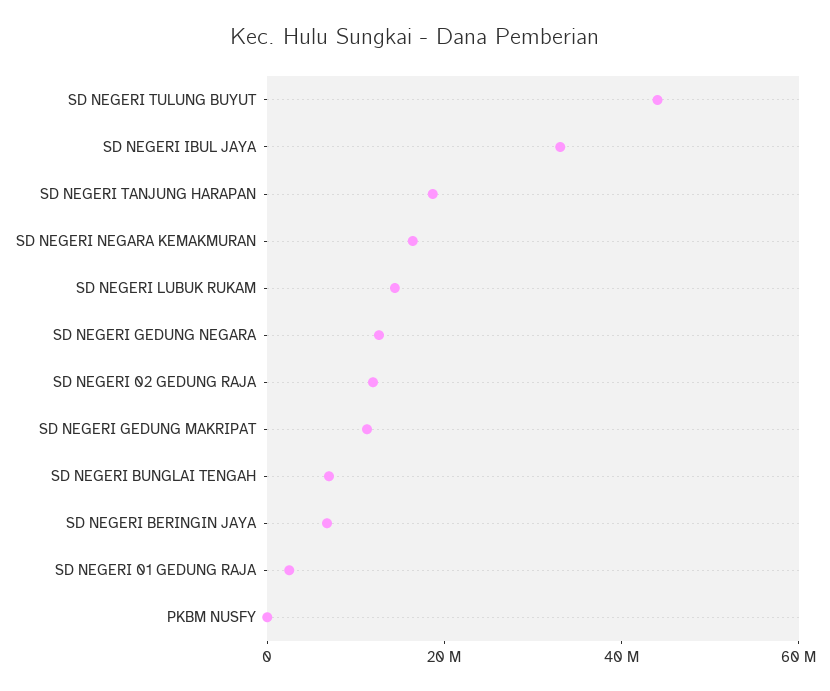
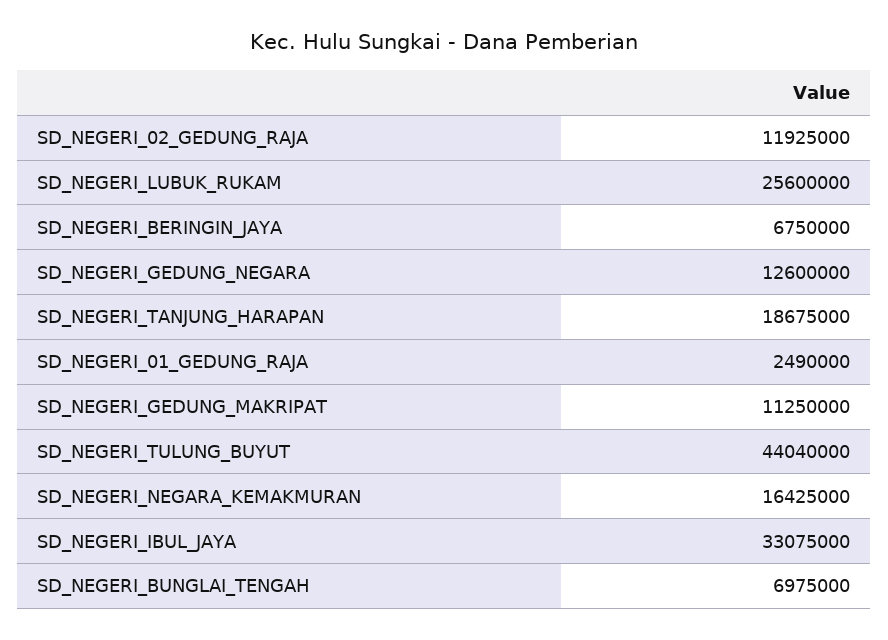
  {
    "SD NEGERI TULUNG BUYUT": 44040000,
    "SD NEGERI IBUL JAYA": 33075000,
    "SD NEGERI TANJUNG HARAPAN": 18675000,
    "SD NEGERI NEGARA KEMAKMURAN": 16425000,
-   "SD NEGERI LUBUK RUKAM": 15000000,
+   "SD NEGERI LUBUK RUKAM": 25600000,
    "SD NEGERI GEDUNG NEGARA": 12600000,
    "SD NEGERI 02 GEDUNG RAJA": 11925000,
    "SD NEGERI GEDUNG MAKRIPAT": 11250000,
    "SD NEGERI BUNGLAI TENGAH": 6975000,
    "SD NEGERI BERINGIN JAYA": 6750000,
-   "SD NEGERI 01 GEDUNG RAJA": 2490000,
+   "SD NEGERI 01 GEDUNG RAJA": 2490000
-   "PKBM NUSFY": 0
  }

